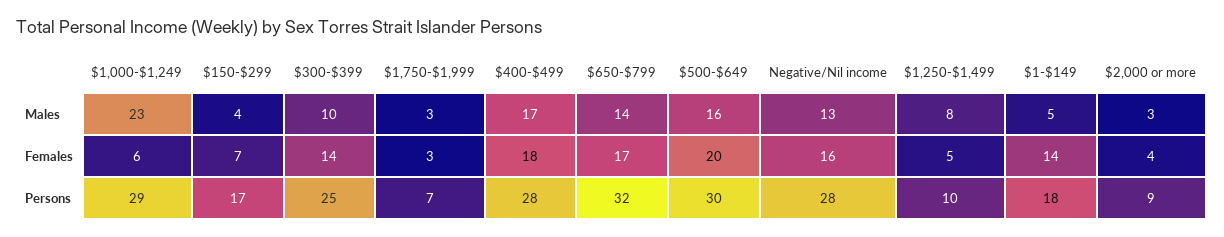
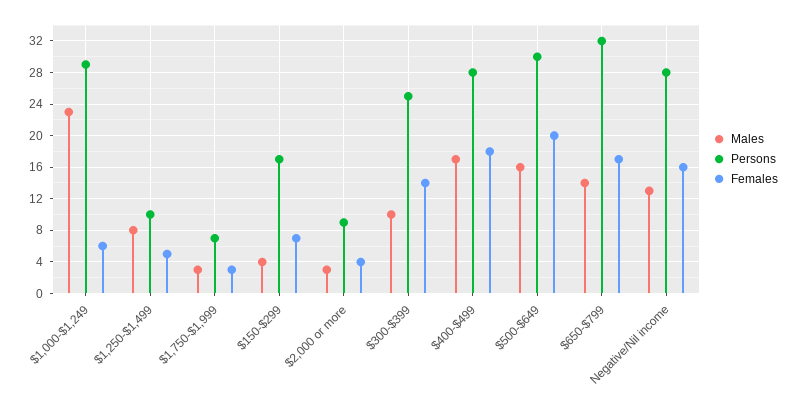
  {
    "Males": {
      "$1,000-$1,249": 23,
      "$150-$299": 4,
      "$300-$399": 10,
      "$1,750-$1,999": 3,
      "$400-$499": 17,
      "$650-$799": 14,
      "$500-$649": 16,
      "Negative/Nil income": 13,
      "$1,250-$1,499": 8,
-     "$1-$149": 5,
      "$2,000 or more": 3
    },
    "Females": {
      "$1,000-$1,249": 6,
      "$150-$299": 7,
      "$300-$399": 14,
      "$1,750-$1,999": 3,
      "$400-$499": 18,
      "$650-$799": 17,
      "$500-$649": 20,
      "Negative/Nil income": 16,
      "$1,250-$1,499": 5,
-     "$1-$149": 14,
      "$2,000 or more": 4
    },
    "Persons": {
      "$1,000-$1,249": 29,
      "$150-$299": 17,
      "$300-$399": 25,
      "$1,750-$1,999": 7,
      "$400-$499": 28,
      "$650-$799": 32,
      "$500-$649": 30,
      "Negative/Nil income": 28,
      "$1,250-$1,499": 10,
-     "$1-$149": 18,
      "$2,000 or more": 9
    }
  }

